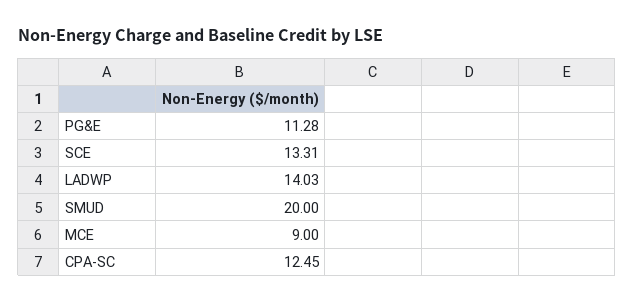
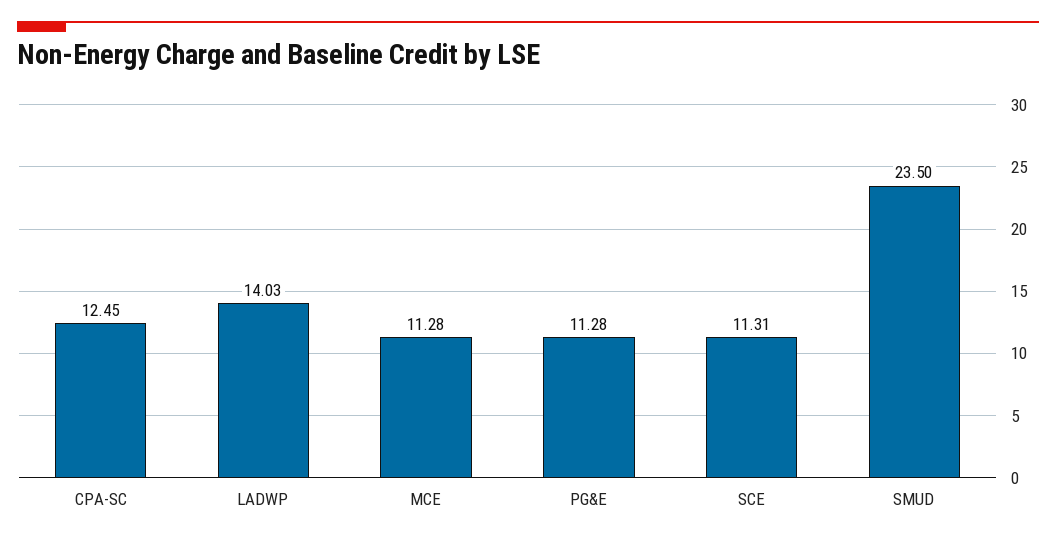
  {
    "PG&E": 11.28,
-   "SCE": 13.31,
+   "SCE": 11.31,
    "LADWP": 14.03,
-   "SMUD": 20,
+   "SMUD": 23.5,
-   "MCE": 9,
+   "MCE": 11.28,
    "CPA-SC": 12.45
  }

